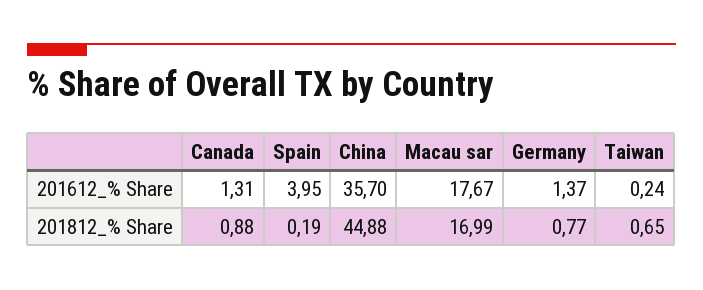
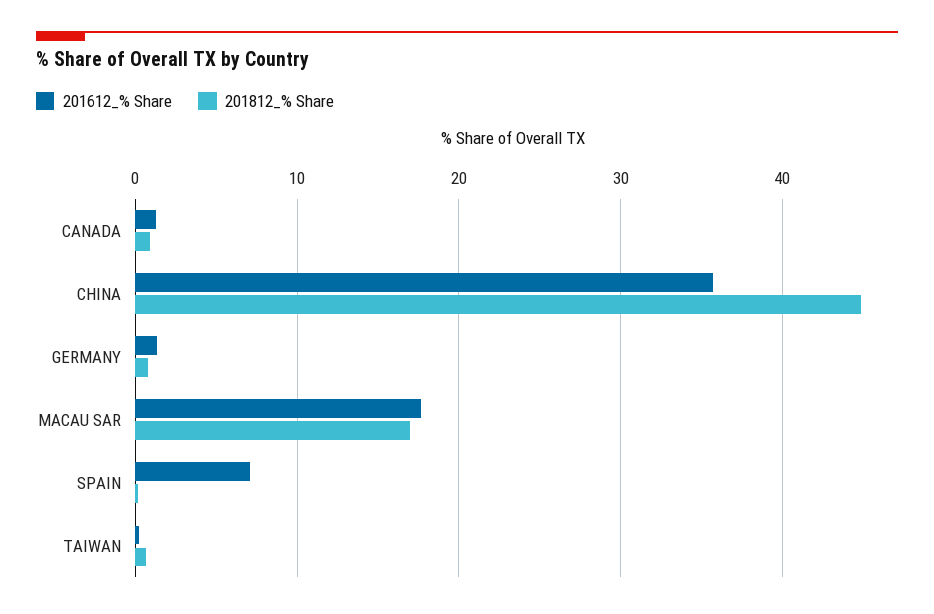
  {
    "201612_% Share": {
      "Canada": 1.31,
-     "Spain": 3.95,
+     "Spain": 7,
      "China": 35.7,
      "Macau sar": 17.67,
      "Germany": 1.37,
      "Taiwan": 0.24
    },
    "201812_% Share": {
      "Canada": 0.88,
      "Spain": 0.19,
      "China": 44.88,
      "Macau sar": 16.99,
      "Germany": 0.77,
      "Taiwan": 0.65
    }
  }

